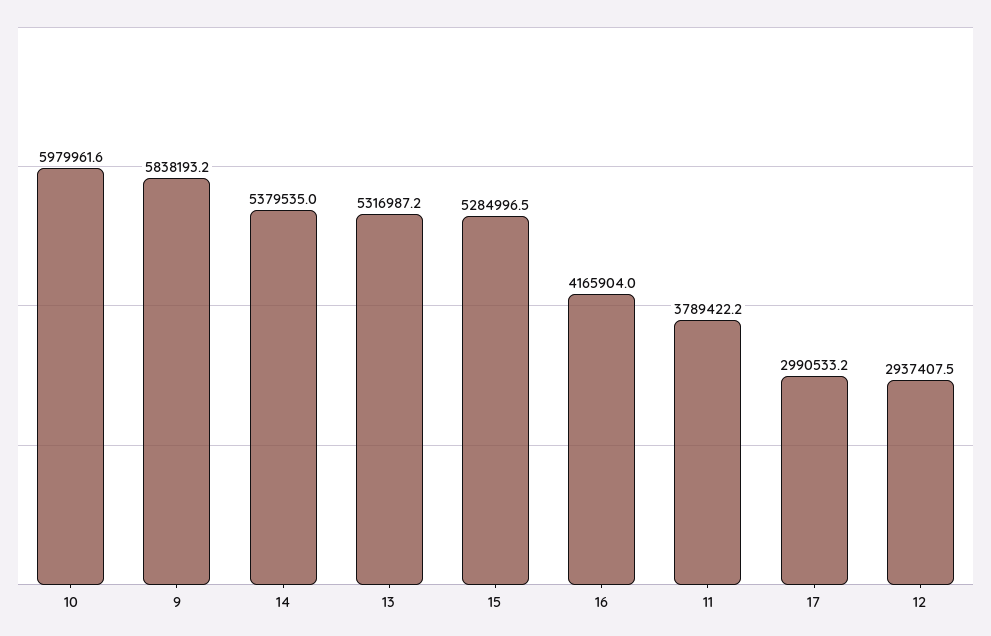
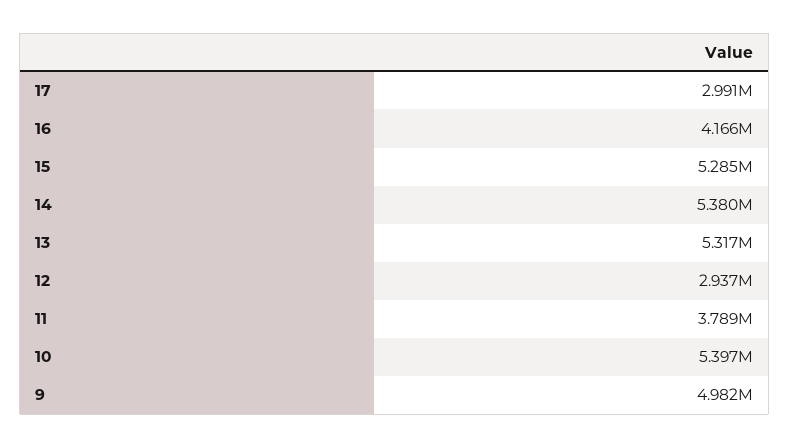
  {
-   "10": 5979961.6,
+   "10": 5397000,
-   "9": 5838193.2,
+   "9": 4982000,
    "14": 5379535,
    "13": 5316987.2,
    "15": 5284996.5,
    "16": 4165904,
    "11": 3789422.2,
    "17": 2990533.2,
    "12": 2937407.5
  }

